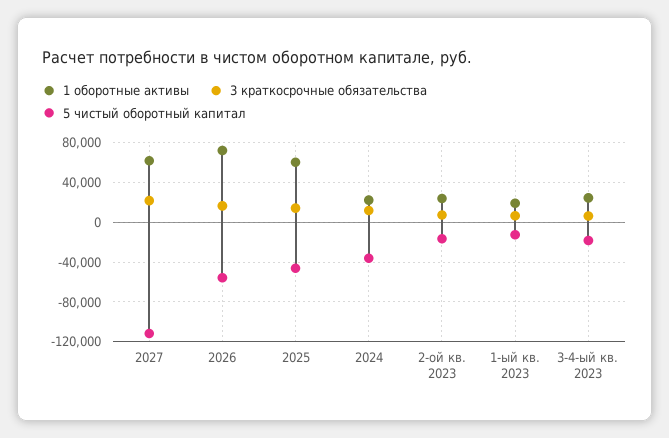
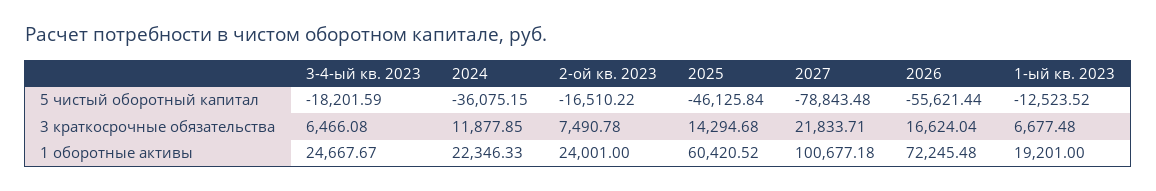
  {
    "1 оборотные активы": {
-     "2027": 60000,
+     "2027": 100677.18,
      "2026": 72245.48,
      "2025": 60420.52,
      "2024": 22346.33,
      "2-ой кв. 2023": 24001,
      "1-ый кв. 2023": 19201,
      "3-4-ый кв. 2023": 24667.67
    },
    "3 краткосрочные обязательства": {
      "2027": 21833.71,
      "2026": 16624.04,
      "2025": 14294.68,
      "2024": 11877.85,
      "2-ой кв. 2023": 7490.78,
      "1-ый кв. 2023": 6677.48,
      "3-4-ый кв. 2023": 6466.08
    },
    "5 чистый оборотный капитал": {
-     "2027": -110000,
+     "2027": -78843.48,
      "2026": -55621.44,
      "2025": -46125.84,
      "2024": -36075.15,
      "2-ой кв. 2023": -16510.22,
      "1-ый кв. 2023": -12523.52,
      "3-4-ый кв. 2023": -18201.59
    }
  }

